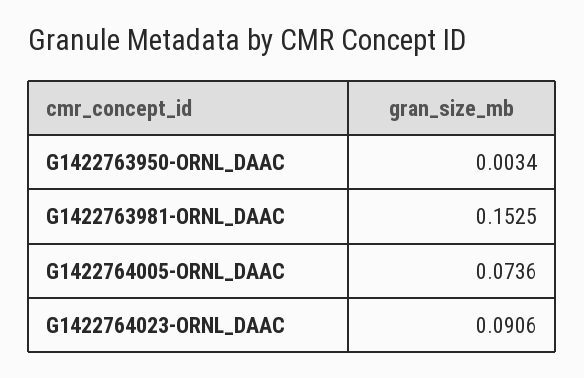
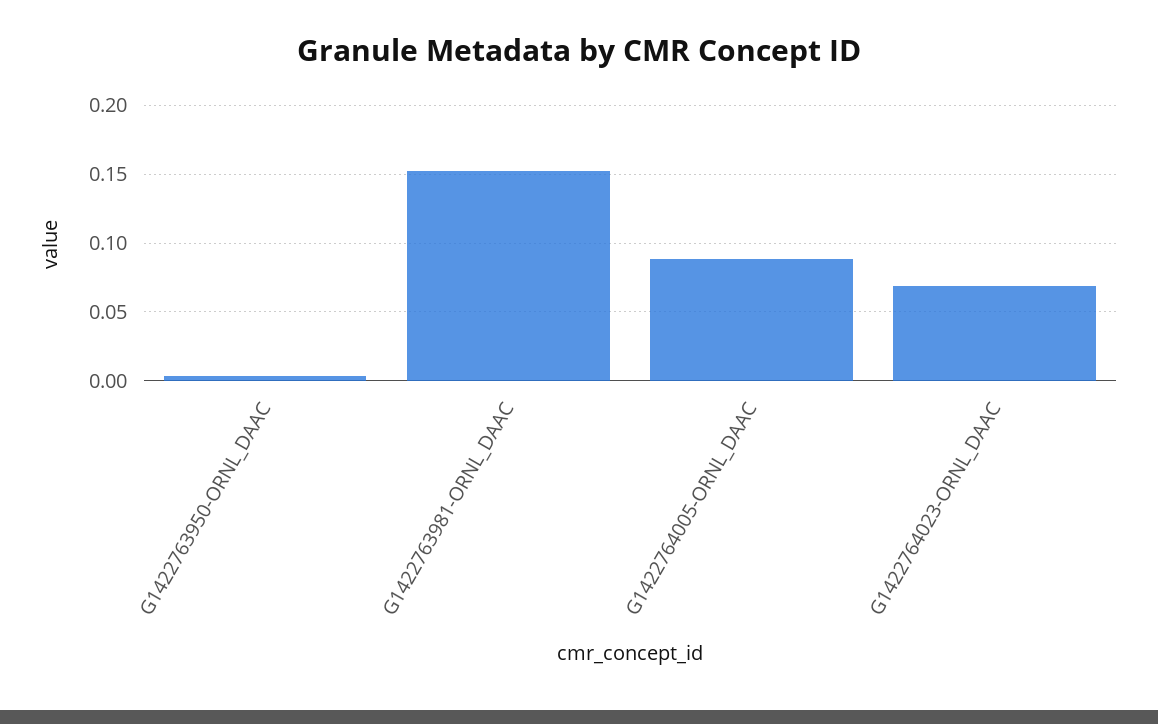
  {
    "G1422763950-ORNL_DAAC": 0.0034,
    "G1422763981-ORNL_DAAC": 0.1525,
-   "G1422764005-ORNL_DAAC": 0.0736,
+   "G1422764005-ORNL_DAAC": 0.09,
-   "G1422764023-ORNL_DAAC": 0.0906
+   "G1422764023-ORNL_DAAC": 0.07
  }

